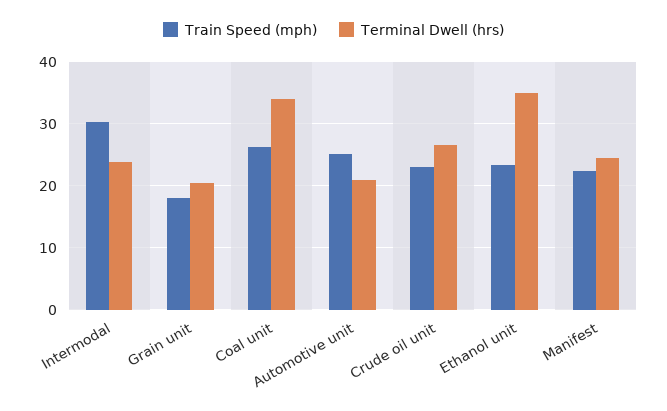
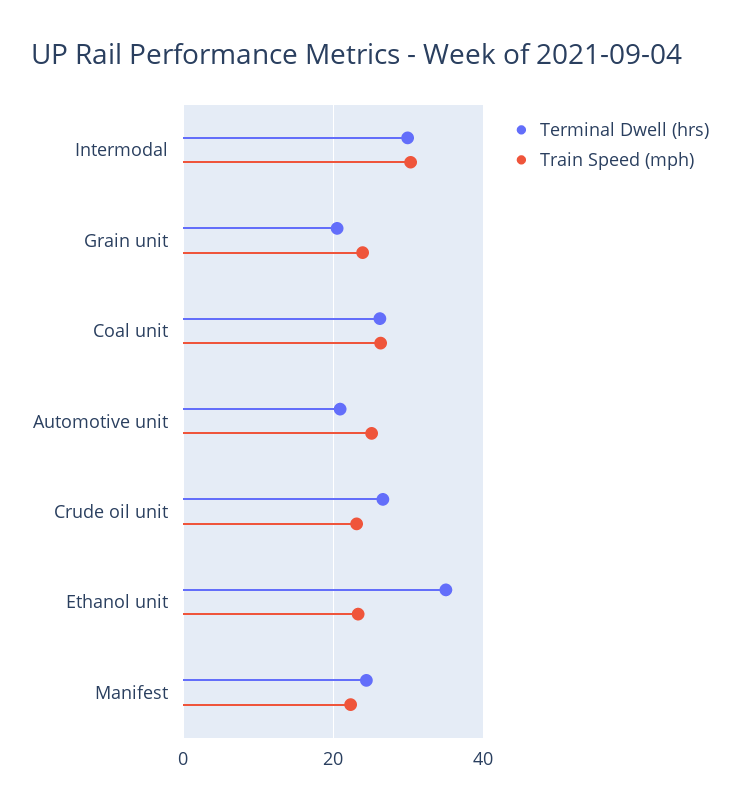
  {
    "Train Speed (mph)": {
      "Intermodal": 30,
-     "Grain unit": 18,
+     "Grain unit": 24,
      "Coal unit": 26,
      "Automotive unit": 25,
      "Crude oil unit": 23,
      "Ethanol unit": 23,
      "Manifest": 22
    },
    "Terminal Dwell (hrs)": {
-     "Intermodal": 24,
+     "Intermodal": 30,
      "Grain unit": 21,
-     "Coal unit": 34,
+     "Coal unit": 26,
      "Automotive unit": 21,
      "Crude oil unit": 27,
      "Ethanol unit": 35,
      "Manifest": 24
    }
  }

